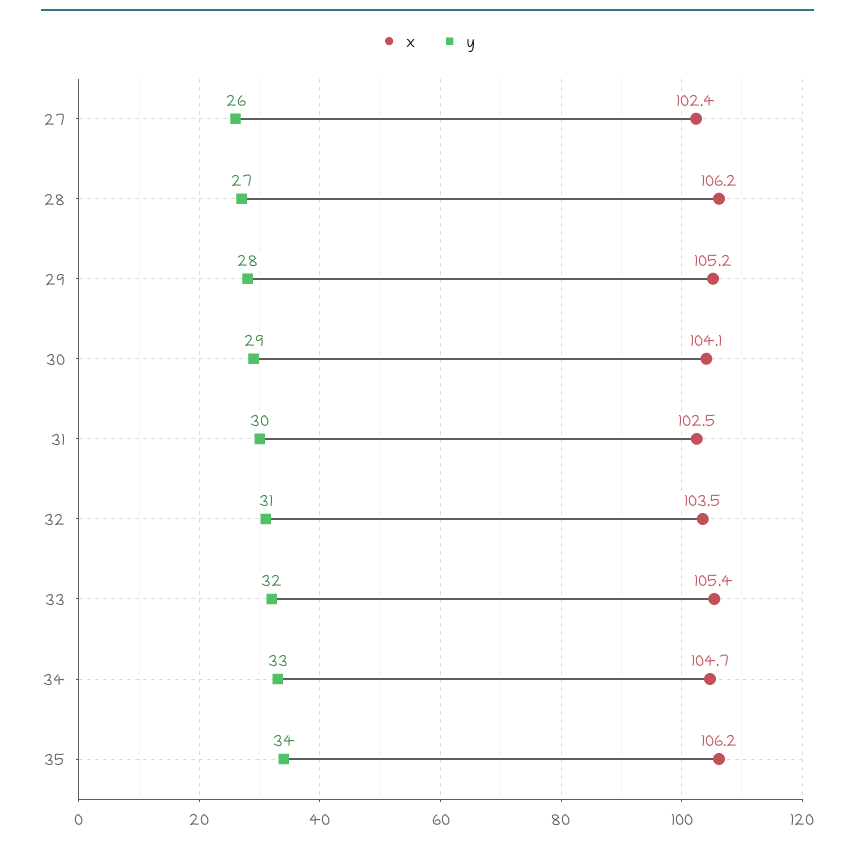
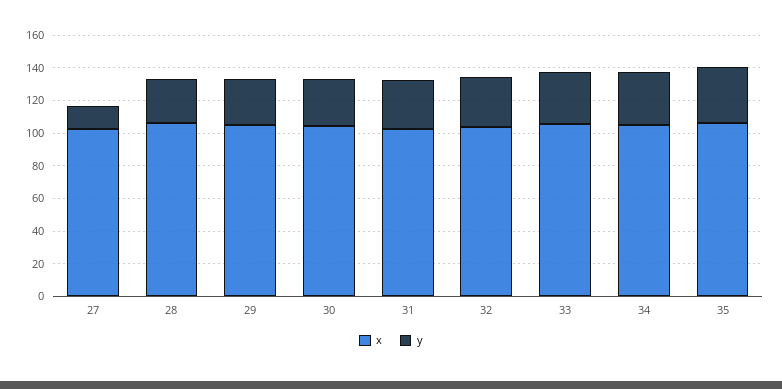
  {
    "x": {
      "27": 102.4,
      "28": 106.2,
      "29": 105.2,
      "30": 104.1,
      "31": 102.5,
      "32": 103.5,
      "33": 105.4,
      "34": 104.7,
      "35": 106.2
    },
    "y": {
-     "27": 26,
+     "27": 15,
      "28": 27,
      "29": 28,
      "30": 29,
      "31": 30,
      "32": 31,
      "33": 32,
      "34": 33,
      "35": 34
    }
  }

